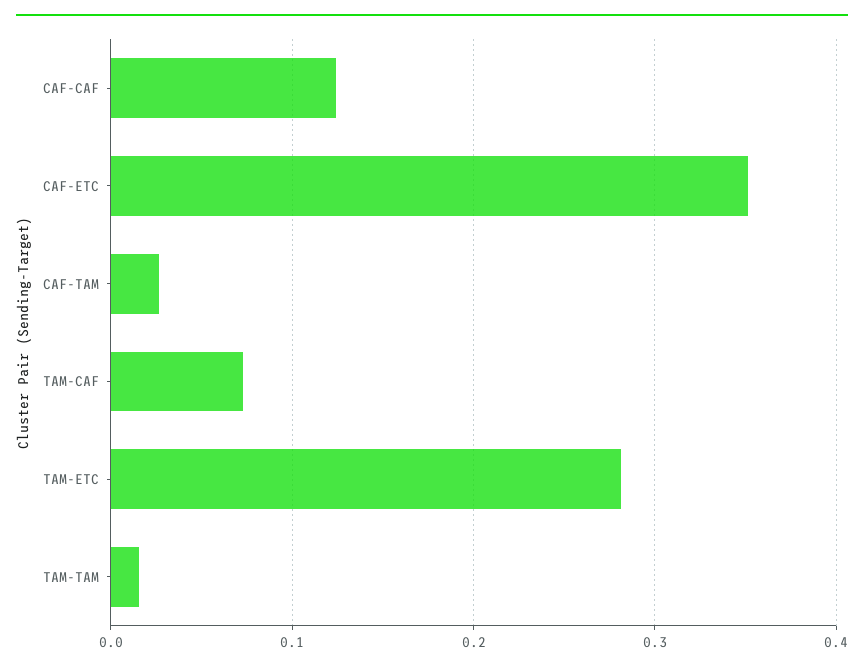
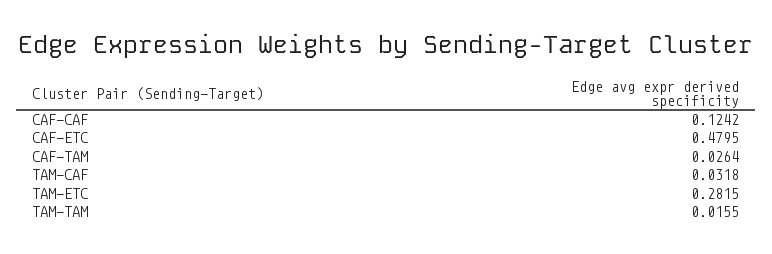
  {
    "CAF-CAF": 0.1242,
-   "CAF-ETC": 0.35,
+   "CAF-ETC": 0.4795,
    "CAF-TAM": 0.0264,
-   "TAM-CAF": 0.07,
+   "TAM-CAF": 0.0318,
    "TAM-ETC": 0.2815,
    "TAM-TAM": 0.0155
  }

